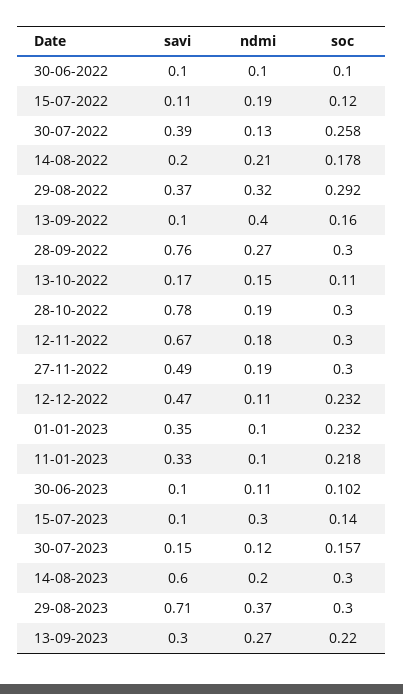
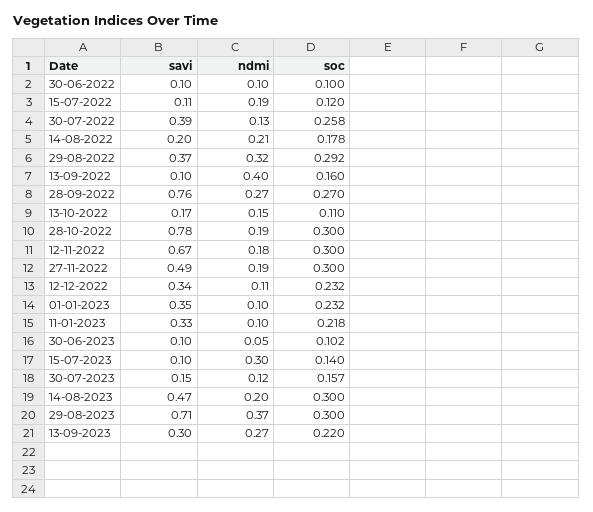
  {
    "savi": {
      "30-06-2022": 0.1,
      "15-07-2022": 0.11,
      "30-07-2022": 0.39,
      "14-08-2022": 0.2,
      "29-08-2022": 0.37,
      "13-09-2022": 0.1,
      "28-09-2022": 0.76,
      "13-10-2022": 0.17,
      "28-10-2022": 0.78,
      "12-11-2022": 0.67,
      "27-11-2022": 0.49,
-     "12-12-2022": 0.47,
+     "12-12-2022": 0.34,
      "01-01-2023": 0.35,
      "11-01-2023": 0.33,
      "30-06-2023": 0.1,
      "15-07-2023": 0.1,
      "30-07-2023": 0.15,
-     "14-08-2023": 0.6,
+     "14-08-2023": 0.47,
      "29-08-2023": 0.71,
      "13-09-2023": 0.3
    },
    "ndmi": {
      "30-06-2022": 0.1,
      "15-07-2022": 0.19,
      "30-07-2022": 0.13,
      "14-08-2022": 0.21,
      "29-08-2022": 0.32,
      "13-09-2022": 0.4,
      "28-09-2022": 0.27,
      "13-10-2022": 0.15,
      "28-10-2022": 0.19,
      "12-11-2022": 0.18,
      "27-11-2022": 0.19,
      "12-12-2022": 0.11,
      "01-01-2023": 0.1,
      "11-01-2023": 0.1,
-     "30-06-2023": 0.11,
+     "30-06-2023": 0.05,
      "15-07-2023": 0.3,
      "30-07-2023": 0.12,
      "14-08-2023": 0.2,
      "29-08-2023": 0.37,
      "13-09-2023": 0.27
    },
    "soc": {
      "30-06-2022": 0.1,
      "15-07-2022": 0.12,
      "30-07-2022": 0.258,
      "14-08-2022": 0.178,
      "29-08-2022": 0.292,
      "13-09-2022": 0.16,
-     "28-09-2022": 0.3,
+     "28-09-2022": 0.27,
      "13-10-2022": 0.11,
      "28-10-2022": 0.3,
      "12-11-2022": 0.3,
      "27-11-2022": 0.3,
      "12-12-2022": 0.232,
      "01-01-2023": 0.232,
      "11-01-2023": 0.218,
      "30-06-2023": 0.102,
      "15-07-2023": 0.14,
      "30-07-2023": 0.157,
      "14-08-2023": 0.3,
      "29-08-2023": 0.3,
      "13-09-2023": 0.22
    }
  }

